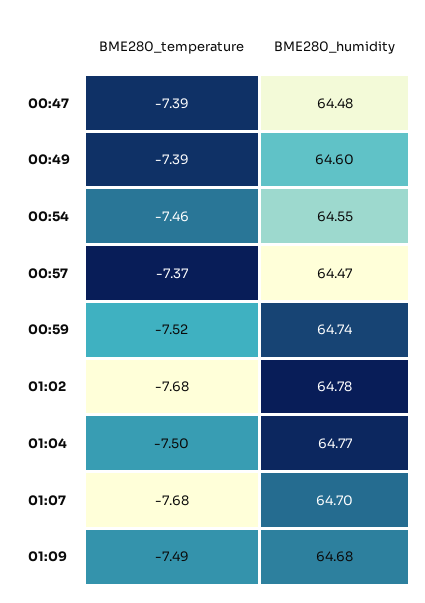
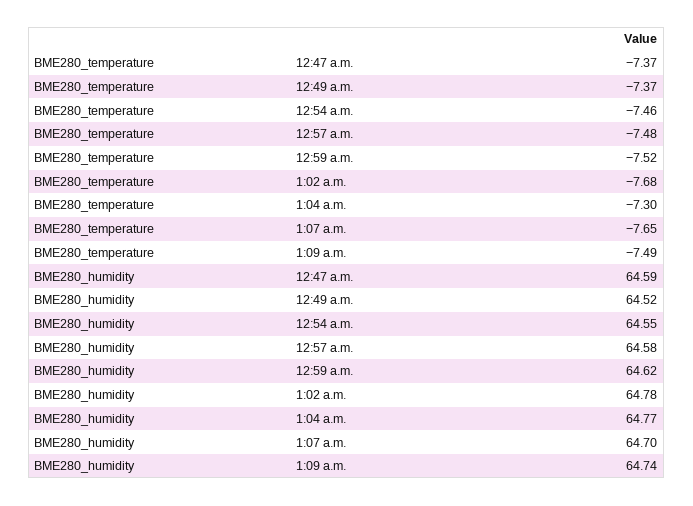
  {
    "BME280_temperature": {
-     "00:47": -7.39,
+     "00:47": -7.37,
-     "00:49": -7.39,
+     "00:49": -7.37,
      "00:54": -7.46,
-     "00:57": -7.37,
+     "00:57": -7.48,
      "00:59": -7.52,
      "01:02": -7.68,
-     "01:04": -7.5,
+     "01:04": -7.3,
-     "01:07": -7.68,
+     "01:07": -7.65,
      "01:09": -7.49
    },
    "BME280_humidity": {
-     "00:47": 64.48,
+     "00:47": 64.59,
-     "00:49": 64.6,
+     "00:49": 64.52,
      "00:54": 64.55,
-     "00:57": 64.47,
+     "00:57": 64.58,
-     "00:59": 64.74,
+     "00:59": 64.62,
      "01:02": 64.78,
      "01:04": 64.77,
      "01:07": 64.7,
-     "01:09": 64.68
+     "01:09": 64.74
    }
  }

